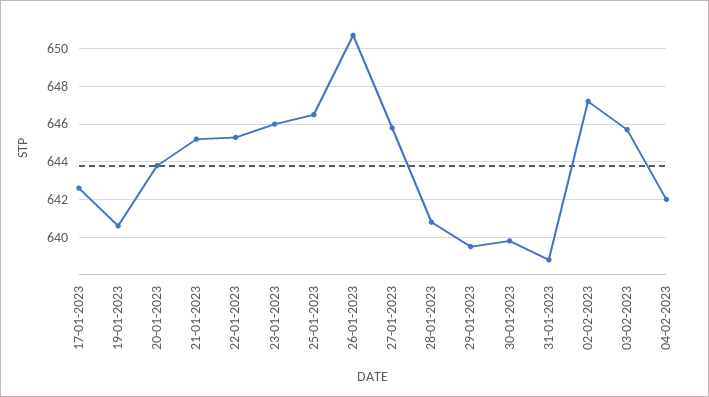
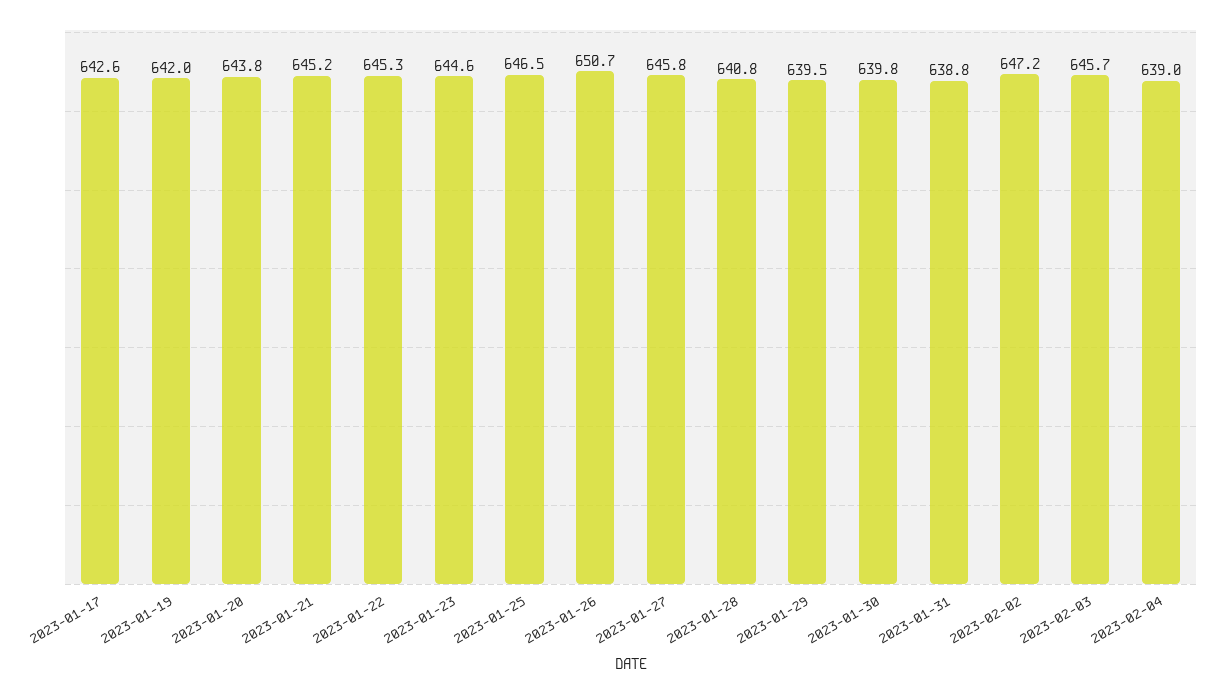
  {
    "17-01-2023": 642.6,
-   "19-01-2023": 640.5,
+   "19-01-2023": 642,
    "20-01-2023": 643.8,
    "21-01-2023": 645.2,
    "22-01-2023": 645.3,
-   "23-01-2023": 646,
+   "23-01-2023": 644.6,
    "25-01-2023": 646.5,
    "26-01-2023": 650.7,
    "27-01-2023": 645.8,
    "28-01-2023": 640.8,
    "29-01-2023": 639.5,
    "30-01-2023": 639.8,
    "31-01-2023": 638.8,
    "02-02-2023": 647.2,
    "03-02-2023": 645.7,
-   "04-02-2023": 642
+   "04-02-2023": 639
  }

